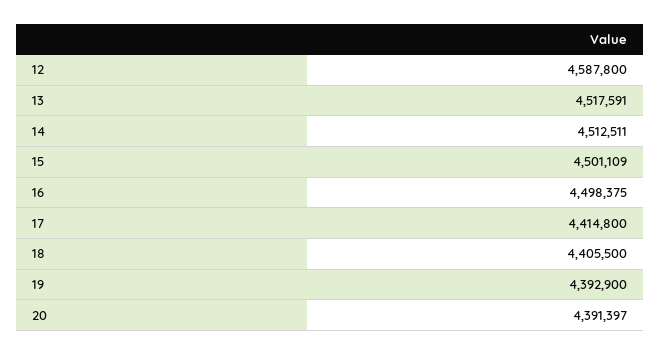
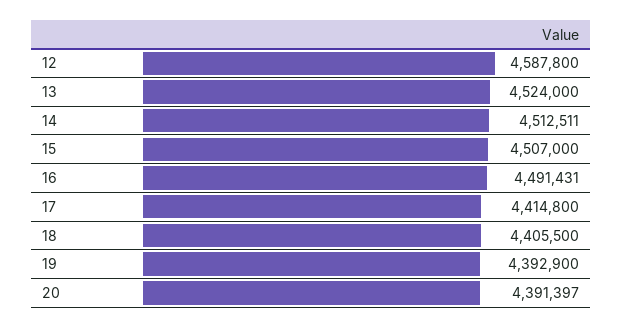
  {
    "12": 4587800,
-   "13": 4517591,
+   "13": 4524000,
    "14": 4512511,
-   "15": 4501109,
+   "15": 4507000,
-   "16": 4498375,
+   "16": 4491431,
    "17": 4414800,
    "18": 4405500,
    "19": 4392900,
    "20": 4391397
  }

